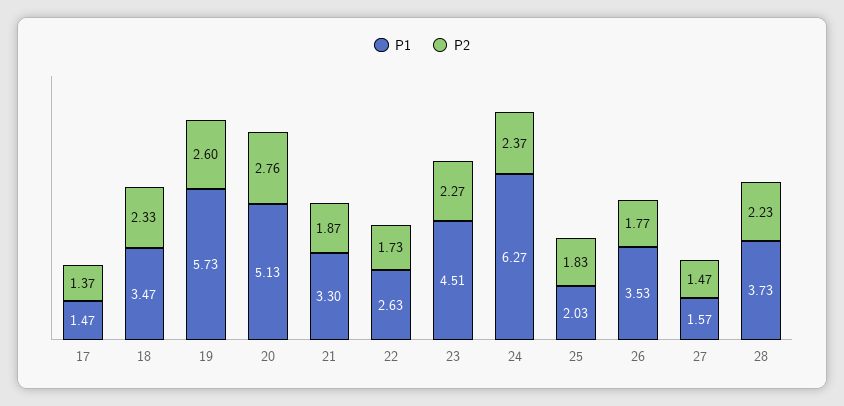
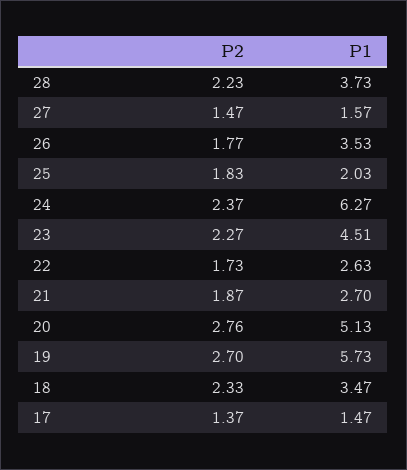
  {
    "P1": {
      "17": 1.47,
      "18": 3.47,
      "19": 5.73,
      "20": 5.13,
-     "21": 3.3,
+     "21": 2.7,
      "22": 2.63,
      "23": 4.51,
      "24": 6.27,
      "25": 2.03,
      "26": 3.53,
      "27": 1.57,
      "28": 3.73
    },
    "P2": {
      "17": 1.37,
      "18": 2.33,
-     "19": 2.6,
+     "19": 2.7,
      "20": 2.76,
      "21": 1.87,
      "22": 1.73,
      "23": 2.27,
      "24": 2.37,
      "25": 1.83,
      "26": 1.77,
      "27": 1.47,
      "28": 2.23
    }
  }

